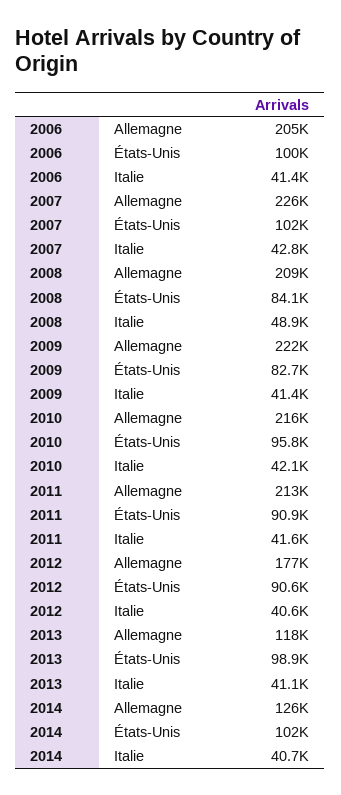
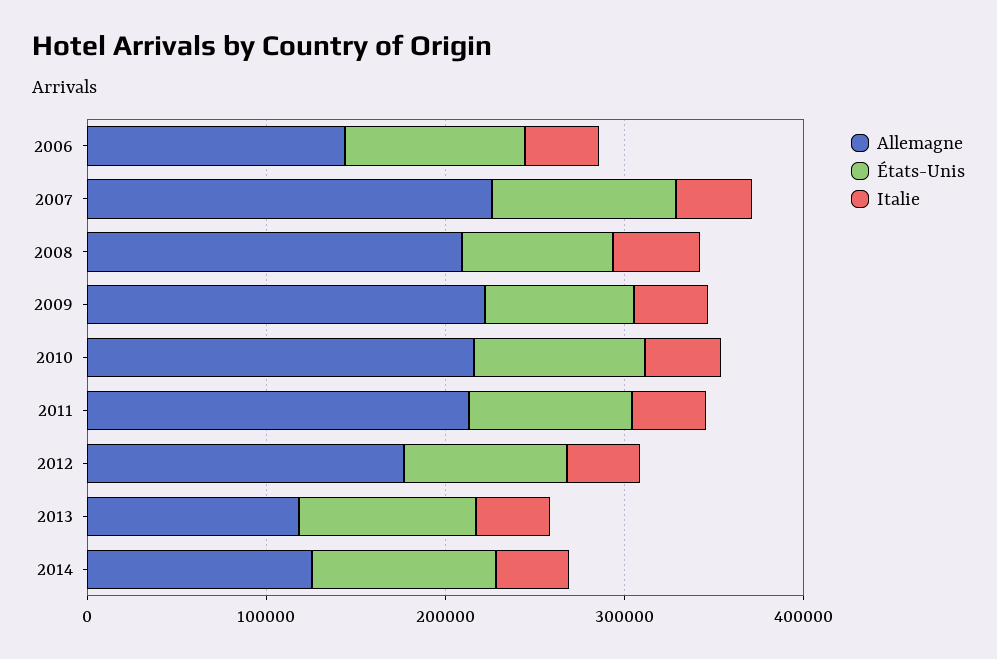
  {
    "Allemagne": {
-     "2006": 205000,
+     "2006": 140000,
      "2007": 226000,
      "2008": 209000,
      "2009": 222000,
      "2010": 216000,
      "2011": 213000,
      "2012": 177000,
      "2013": 118000,
      "2014": 126000
    },
    "États-Unis": {
      "2006": 100000,
      "2007": 102000,
      "2008": 84100,
      "2009": 82700,
      "2010": 95800,
      "2011": 90900,
      "2012": 90600,
      "2013": 98900,
      "2014": 102000
    },
    "Italie": {
      "2006": 41400,
      "2007": 42800,
      "2008": 48900,
      "2009": 41400,
      "2010": 42100,
      "2011": 41600,
      "2012": 40600,
      "2013": 41100,
      "2014": 40700
    }
  }

